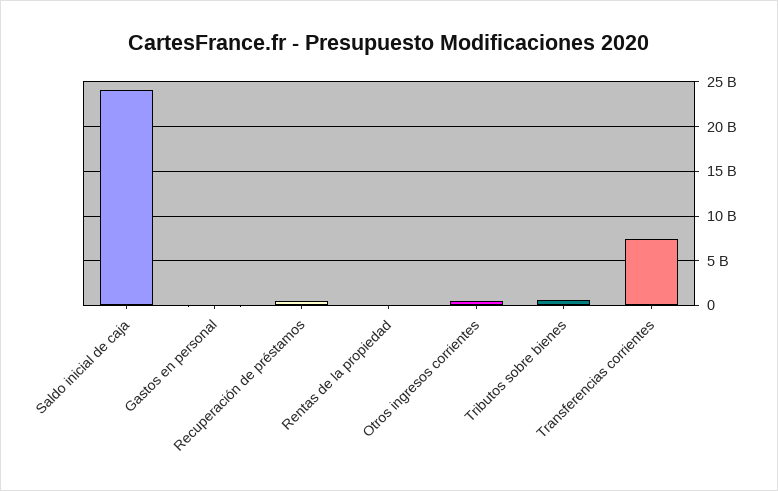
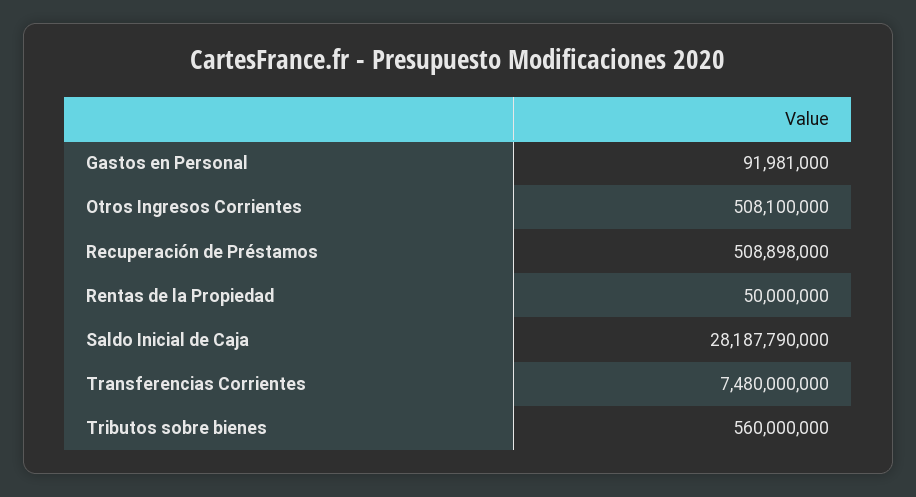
  {
-   "Saldo inicial de caja": 24000000000,
+   "Saldo inicial de caja": 28187790000,
    "Gastos en personal": 91981000,
    "Recuperación de préstamos": 508898000,
    "Rentas de la propiedad": 50000000,
    "Otros ingresos corrientes": 508100000,
    "Tributos sobre bienes": 560000000,
    "Transferencias corrientes": 7480000000
  }

